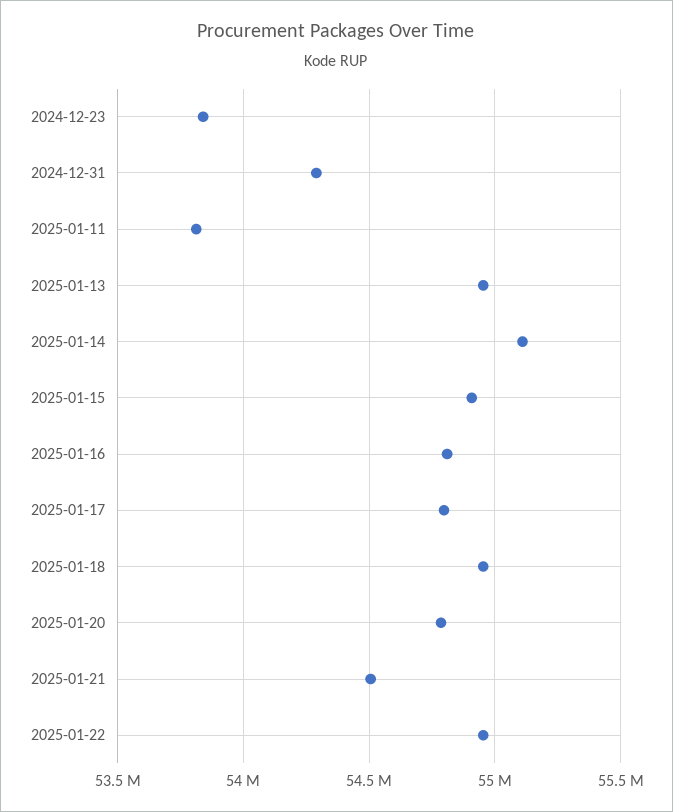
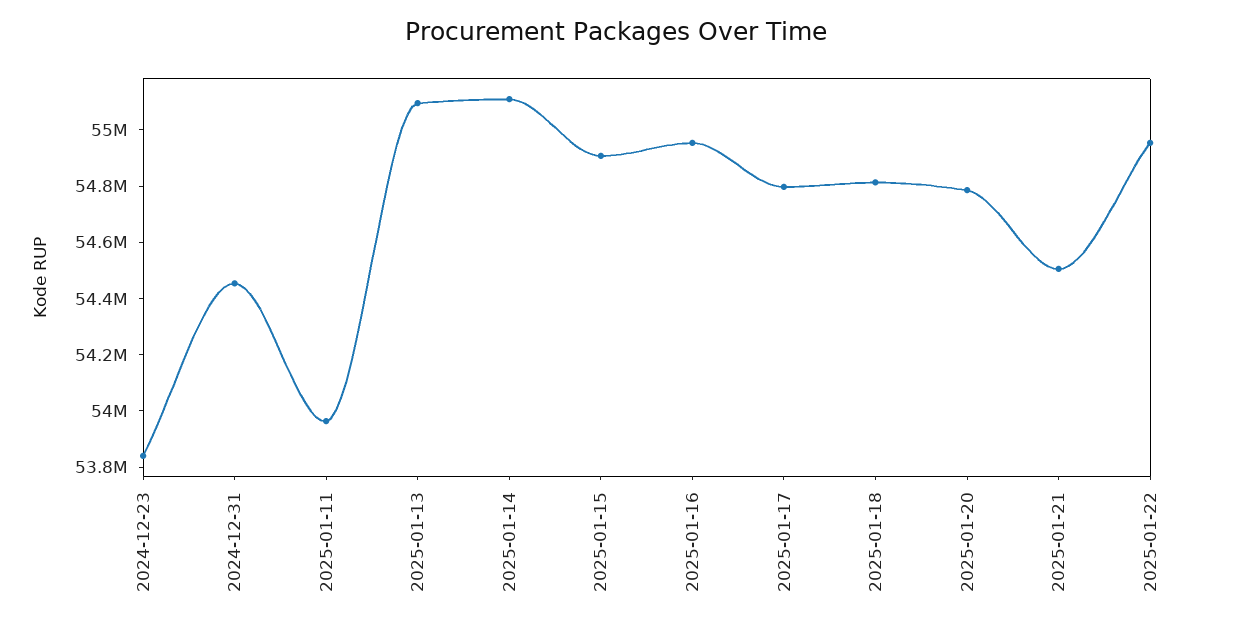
  {
    "2024-12-23": 53850000,
-   "2024-12-31": 54300000,
+   "2024-12-31": 54450000,
-   "2025-01-11": 53800000,
+   "2025-01-11": 53950000,
-   "2025-01-13": 54950000,
+   "2025-01-13": 55100000,
    "2025-01-14": 55100000,
    "2025-01-15": 54900000,
-   "2025-01-16": 54800000,
+   "2025-01-16": 54950000,
    "2025-01-17": 54800000,
-   "2025-01-18": 54950000,
+   "2025-01-18": 54800000,
    "2025-01-20": 54800000,
    "2025-01-21": 54500000,
    "2025-01-22": 54950000
  }

